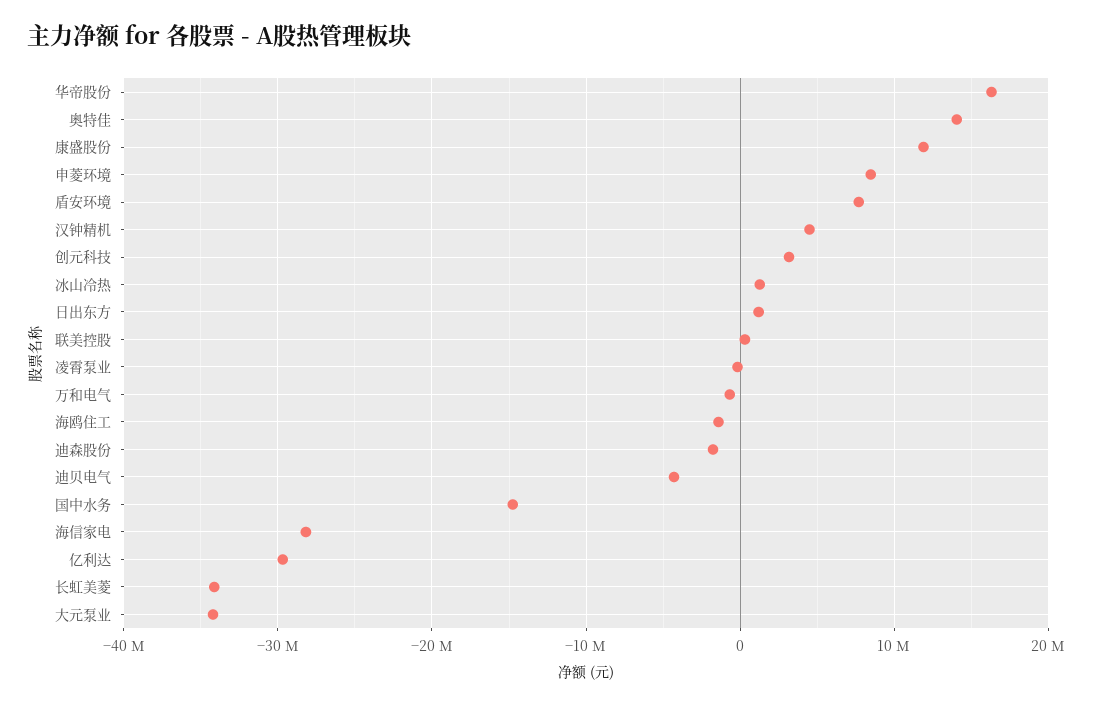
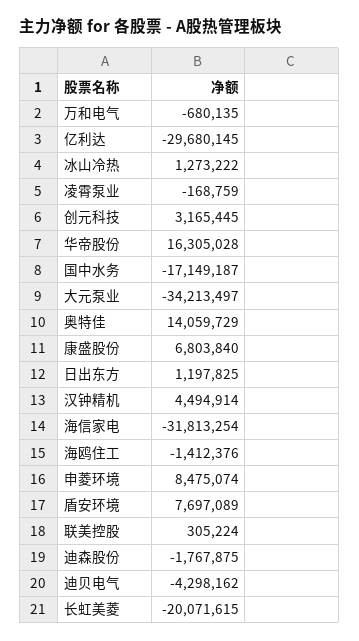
  {
    "华帝股份": 16305028,
    "奥特佳": 14059729,
-   "康盛股份": 12000000,
+   "康盛股份": 6803840,
    "申菱环境": 8475074,
    "盾安环境": 7697089,
    "汉钟精机": 4494914,
    "创元科技": 3165445,
    "冰山冷热": 1273222,
    "日出东方": 1197825,
    "联美控股": 305224,
    "凌霄泵业": -168759,
    "万和电气": -680135,
    "海鸥住工": -1412376,
    "迪森股份": -1767875,
    "迪贝电气": -4298162,
-   "国中水务": -15000000,
+   "国中水务": -17149187,
-   "海信家电": -28000000,
+   "海信家电": -31813254,
    "亿利达": -29680145,
-   "长虹美菱": -34000000,
+   "长虹美菱": -20071615,
    "大元泵业": -34213497
  }

